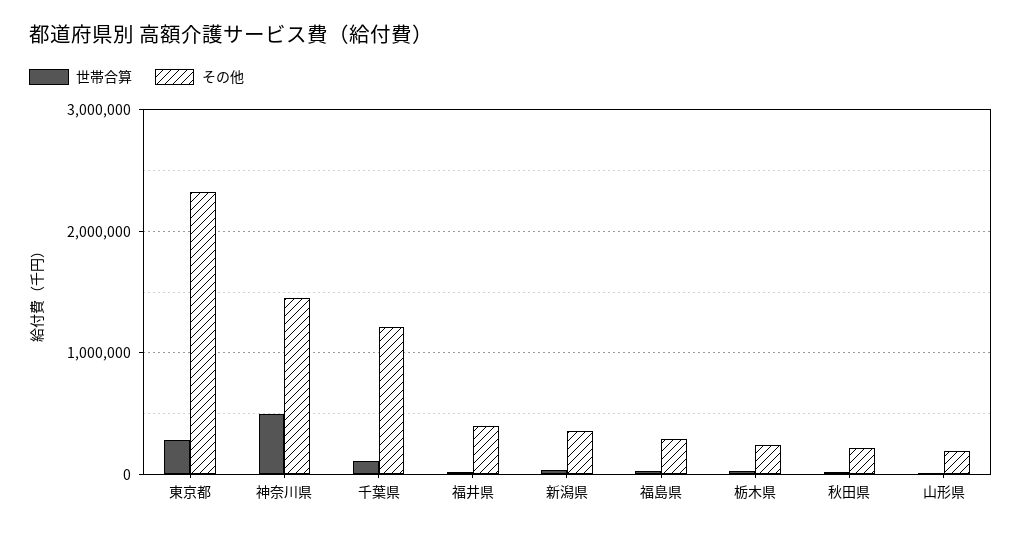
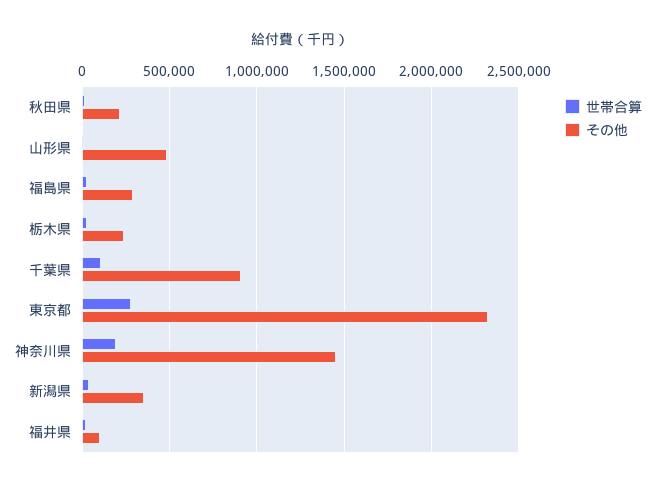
  {
    "世帯合算": {
      "東京都": 300000,
-     "神奈川県": 500000,
+     "神奈川県": 200000,
      "千葉県": 100000,
      "福井県": 0,
      "新潟県": 50000,
      "福島県": 50000,
      "栃木県": 50000,
      "秋田県": 0,
      "山形県": 0
    },
    "その他": {
      "東京都": 2300000,
      "神奈川県": 1450000,
-     "千葉県": 1200000,
+     "千葉県": 900000,
-     "福井県": 400000,
+     "福井県": 100000,
      "新潟県": 350000,
      "福島県": 300000,
      "栃木県": 250000,
      "秋田県": 200000,
-     "山形県": 200000
+     "山形県": 500000
    }
  }

